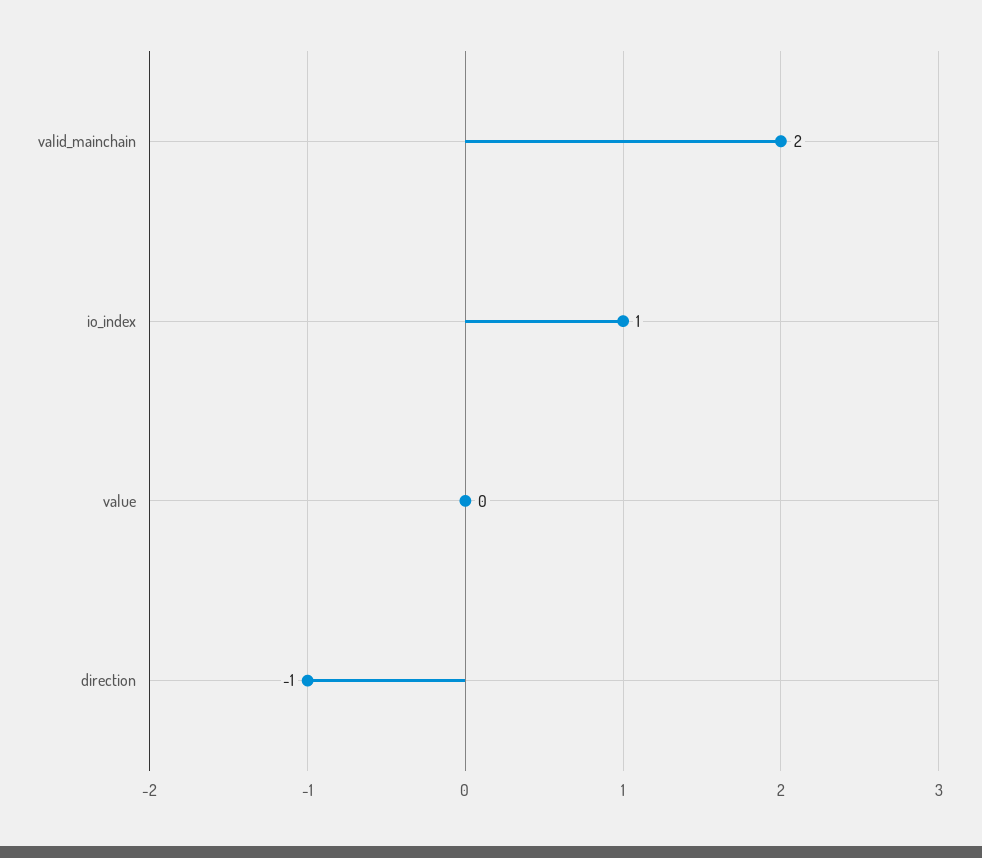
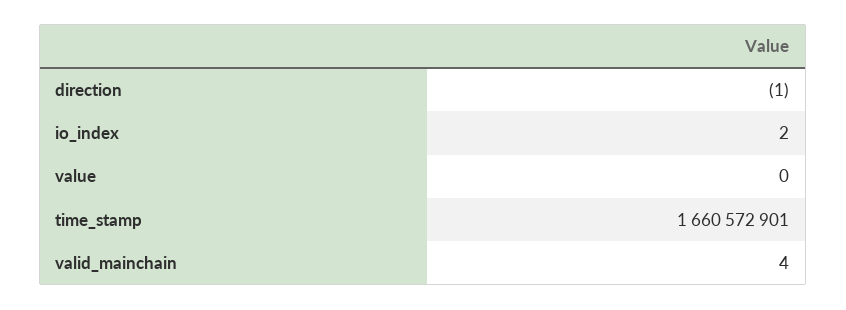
  {
-   "valid_mainchain": 2,
+   "valid_mainchain": 4,
-   "io_index": 1,
+   "io_index": 2,
    "value": 0,
-   "direction": -1
+   "direction": -1,
+   "time_stamp": 1660572901
  }

